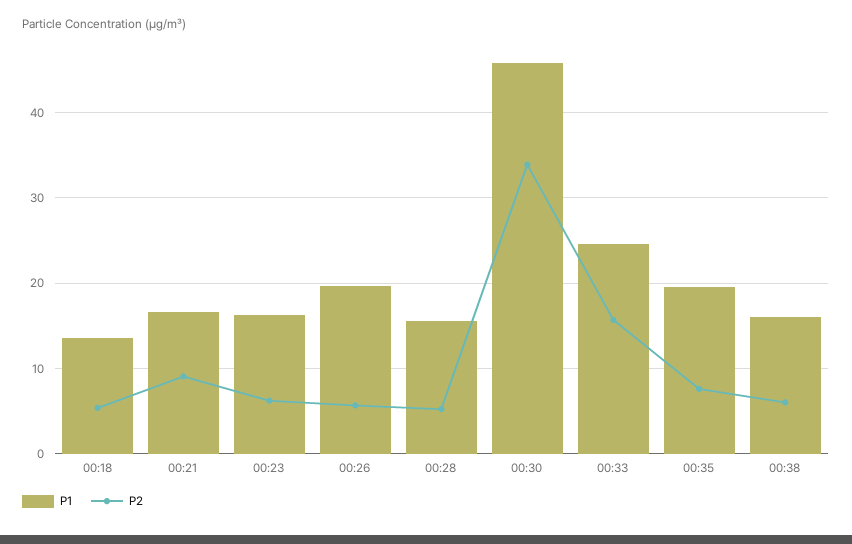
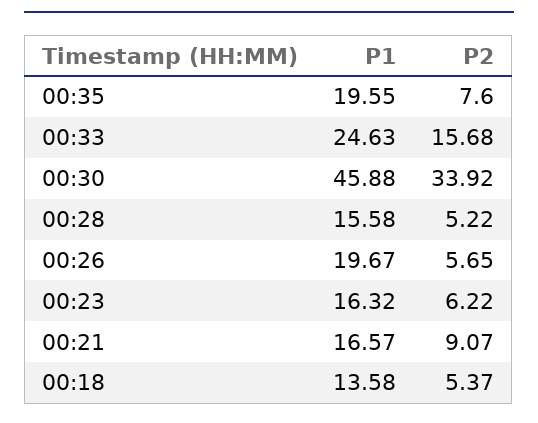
  {
    "P1": {
      "00:18": 13.58,
      "00:21": 16.57,
      "00:23": 16.32,
      "00:26": 19.67,
      "00:28": 15.58,
      "00:30": 45.88,
      "00:33": 24.63,
-     "00:35": 19.55,
+     "00:35": 19.55
-     "00:38": 16
    },
    "P2": {
      "00:18": 5.37,
      "00:21": 9.07,
      "00:23": 6.22,
      "00:26": 5.65,
      "00:28": 5.22,
      "00:30": 33.92,
      "00:33": 15.68,
-     "00:35": 7.6,
+     "00:35": 7.6
-     "00:38": 6
    }
  }

